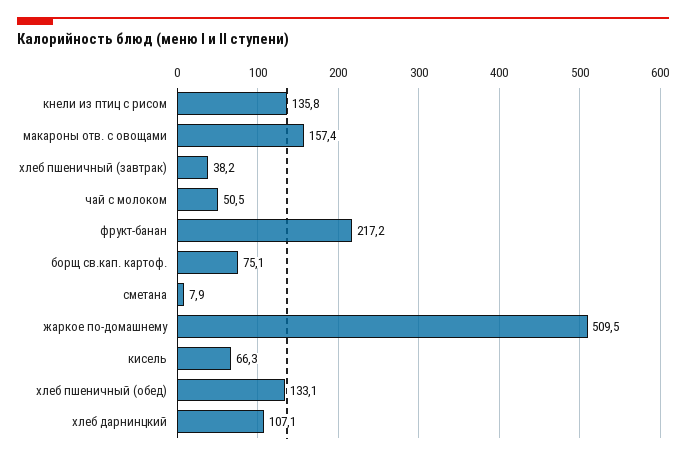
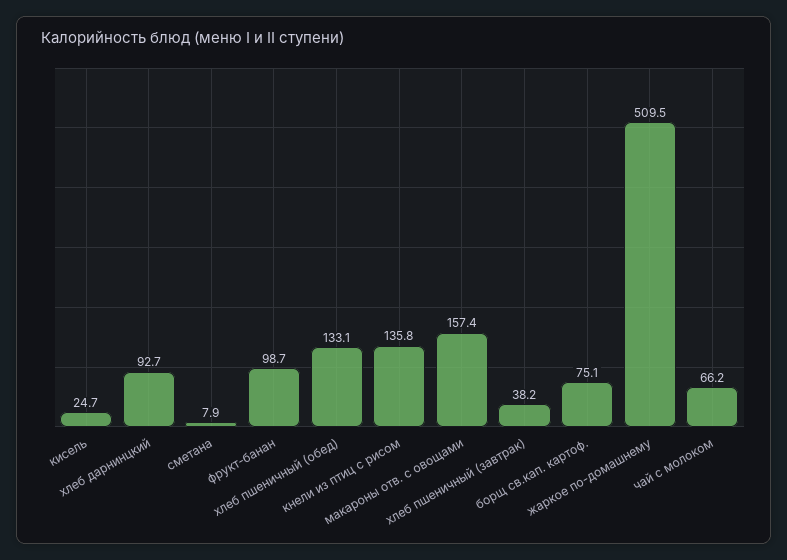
  {
    "кнели из птиц с рисом": 135.8,
    "макароны отв. с овощами": 157.4,
    "хлеб пшеничный (завтрак)": 38.2,
-   "чай с молоком": 50.5,
+   "чай с молоком": 66.2,
-   "фрукт-банан": 217.2,
+   "фрукт-банан": 98.7,
    "борщ св.кап. картоф.": 75.1,
    "сметана": 7.9,
    "жаркое по-домашнему": 509.5,
-   "кисель": 66.3,
+   "кисель": 24.7,
    "хлеб пшеничный (обед)": 133.1,
-   "хлеб дарнинцкий": 107.1
+   "хлеб дарнинцкий": 92.7
  }

